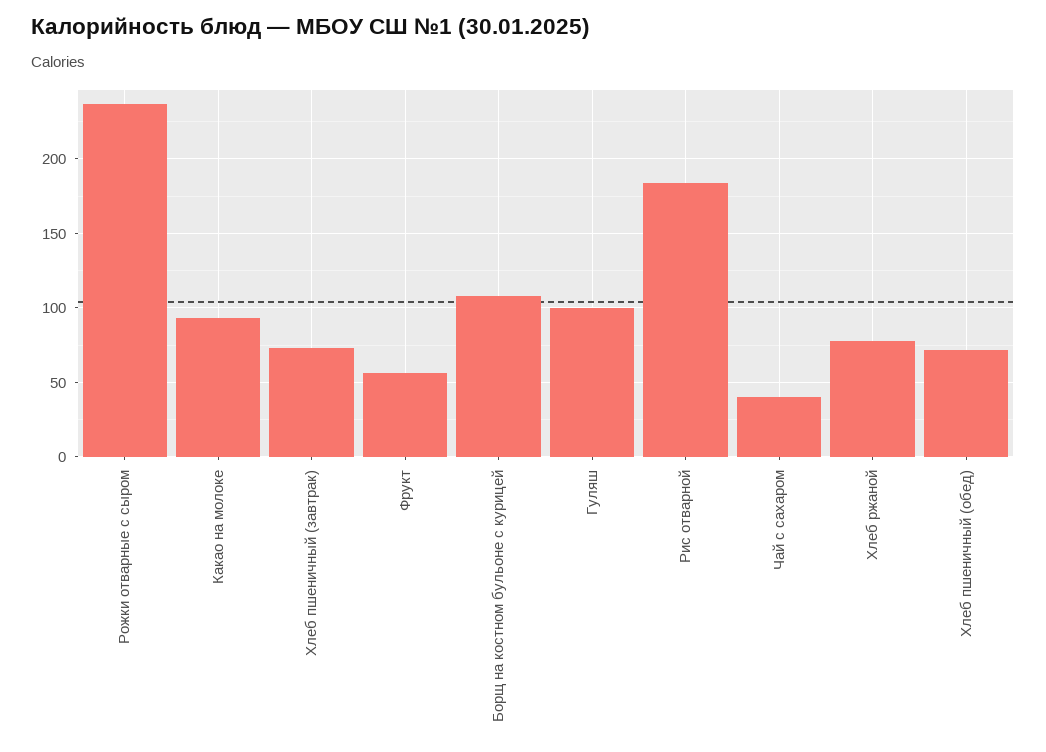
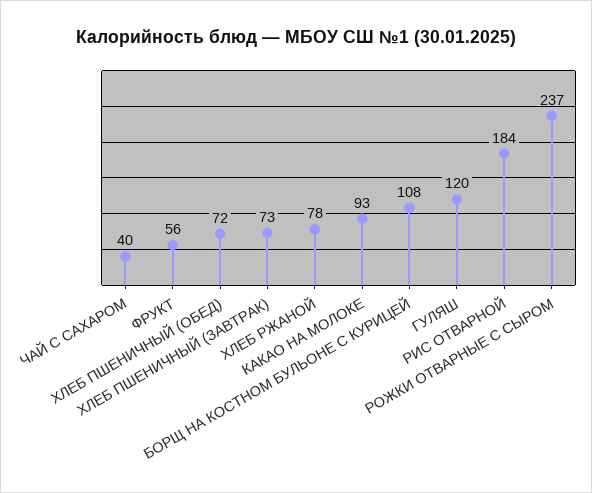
  {
    "Рожки отварные с сыром": 237,
    "Какао на молоке": 93,
    "Хлеб пшеничный (завтрак)": 73,
    "Фрукт": 56,
    "Борщ на костном бульоне с курицей": 108,
-   "Гуляш": 100,
+   "Гуляш": 120,
    "Рис отварной": 184,
    "Чай с сахаром": 40,
    "Хлеб ржаной": 78,
    "Хлеб пшеничный (обед)": 72
  }

